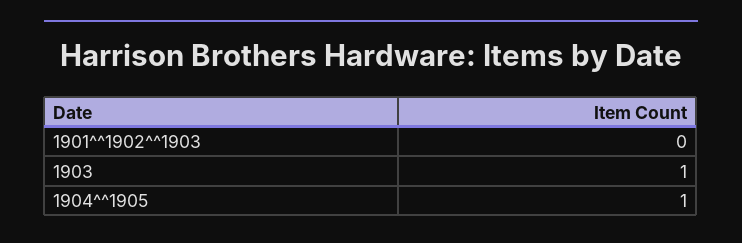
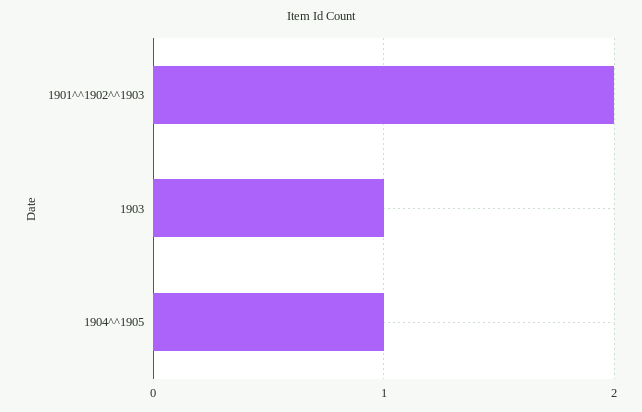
  {
-   "1901^^1902^^1903": 0,
+   "1901^^1902^^1903": 2,
    "1903": 1,
    "1904^^1905": 1
  }

